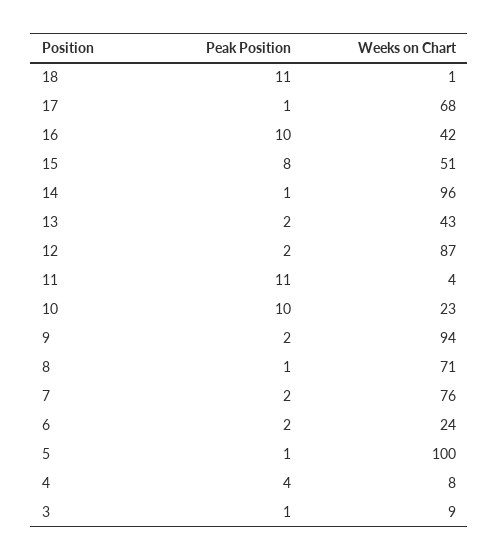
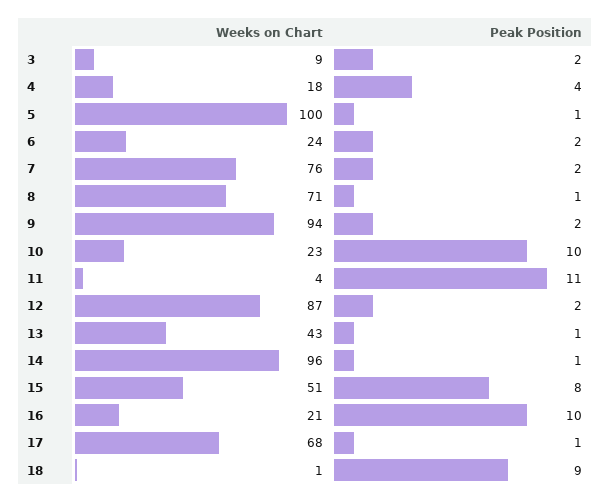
  {
    "Peak Position": {
-     "18": 11,
+     "18": 9,
      "17": 1,
      "16": 10,
      "15": 8,
      "14": 1,
-     "13": 2,
+     "13": 1,
      "12": 2,
      "11": 11,
      "10": 10,
      "9": 2,
      "8": 1,
      "7": 2,
      "6": 2,
      "5": 1,
      "4": 4,
-     "3": 1
+     "3": 2
    },
    "Weeks on Chart": {
      "18": 1,
      "17": 68,
-     "16": 42,
+     "16": 21,
      "15": 51,
      "14": 96,
      "13": 43,
      "12": 87,
      "11": 4,
      "10": 23,
      "9": 94,
      "8": 71,
      "7": 76,
      "6": 24,
      "5": 100,
-     "4": 8,
+     "4": 18,
      "3": 9
    }
  }

